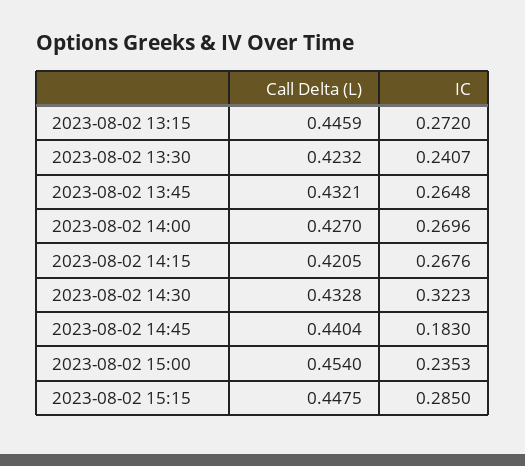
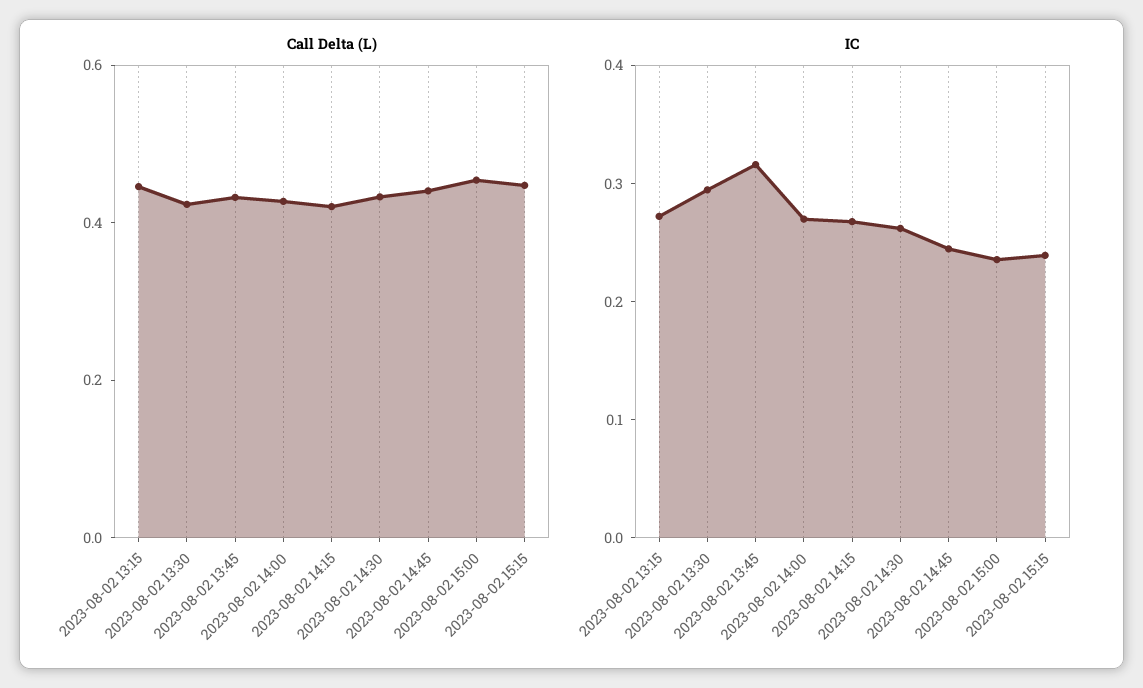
  {
    "Call Delta (L)": {
      "2023-08-02 13:15": 0.4459,
      "2023-08-02 13:30": 0.4232,
      "2023-08-02 13:45": 0.4321,
      "2023-08-02 14:00": 0.427,
      "2023-08-02 14:15": 0.4205,
      "2023-08-02 14:30": 0.4328,
      "2023-08-02 14:45": 0.4404,
      "2023-08-02 15:00": 0.454,
      "2023-08-02 15:15": 0.4475
    },
    "IC": {
      "2023-08-02 13:15": 0.272,
-     "2023-08-02 13:30": 0.2407,
+     "2023-08-02 13:30": 0.3,
-     "2023-08-02 13:45": 0.2648,
+     "2023-08-02 13:45": 0.32,
      "2023-08-02 14:00": 0.2696,
      "2023-08-02 14:15": 0.2676,
-     "2023-08-02 14:30": 0.3223,
+     "2023-08-02 14:30": 0.26,
-     "2023-08-02 14:45": 0.183,
+     "2023-08-02 14:45": 0.24,
      "2023-08-02 15:00": 0.2353,
-     "2023-08-02 15:15": 0.285
+     "2023-08-02 15:15": 0.24
    }
  }

